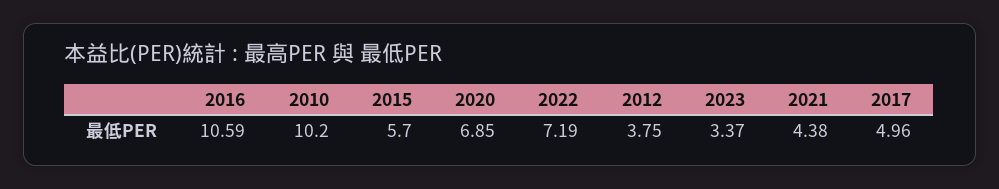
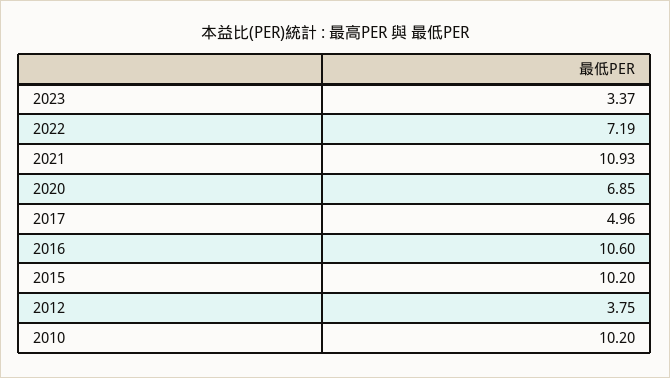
  {
-   "2016": 10.59,
+   "2016": 10.6,
    "2010": 10.2,
-   "2015": 5.7,
+   "2015": 10.2,
    "2020": 6.85,
    "2022": 7.19,
    "2012": 3.75,
    "2023": 3.37,
-   "2021": 4.38,
+   "2021": 10.93,
    "2017": 4.96
  }

